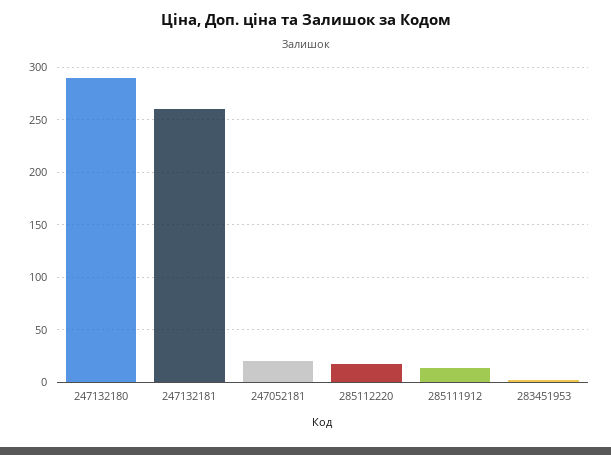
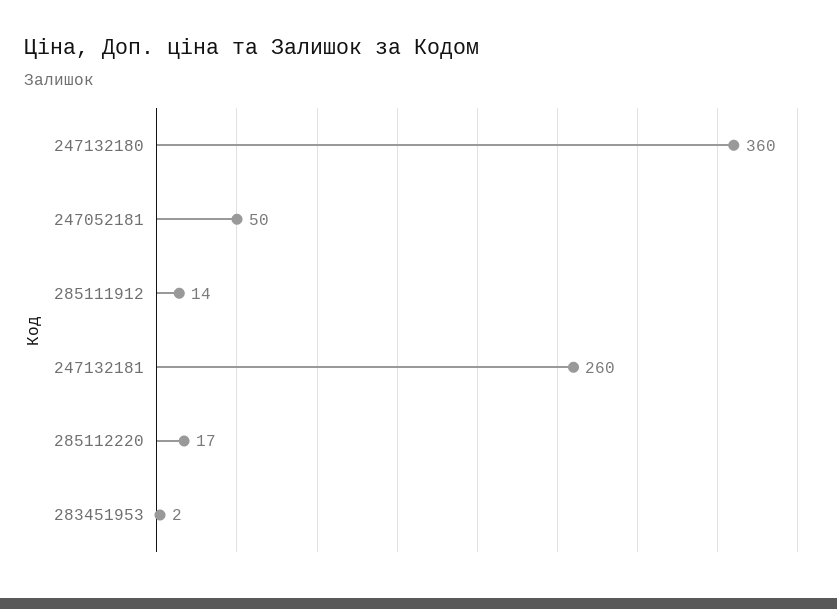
  {
-   "247132180": 290,
+   "247132180": 360,
    "247132181": 260,
-   "247052181": 20,
+   "247052181": 50,
    "285112220": 17,
    "285111912": 14,
    "283451953": 2
  }

